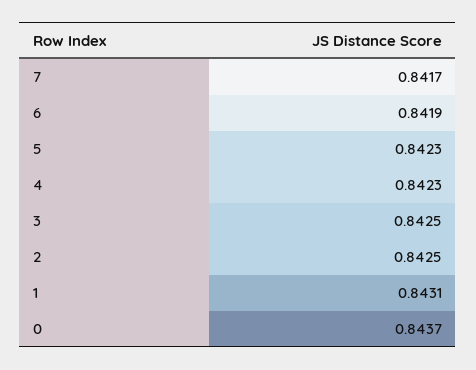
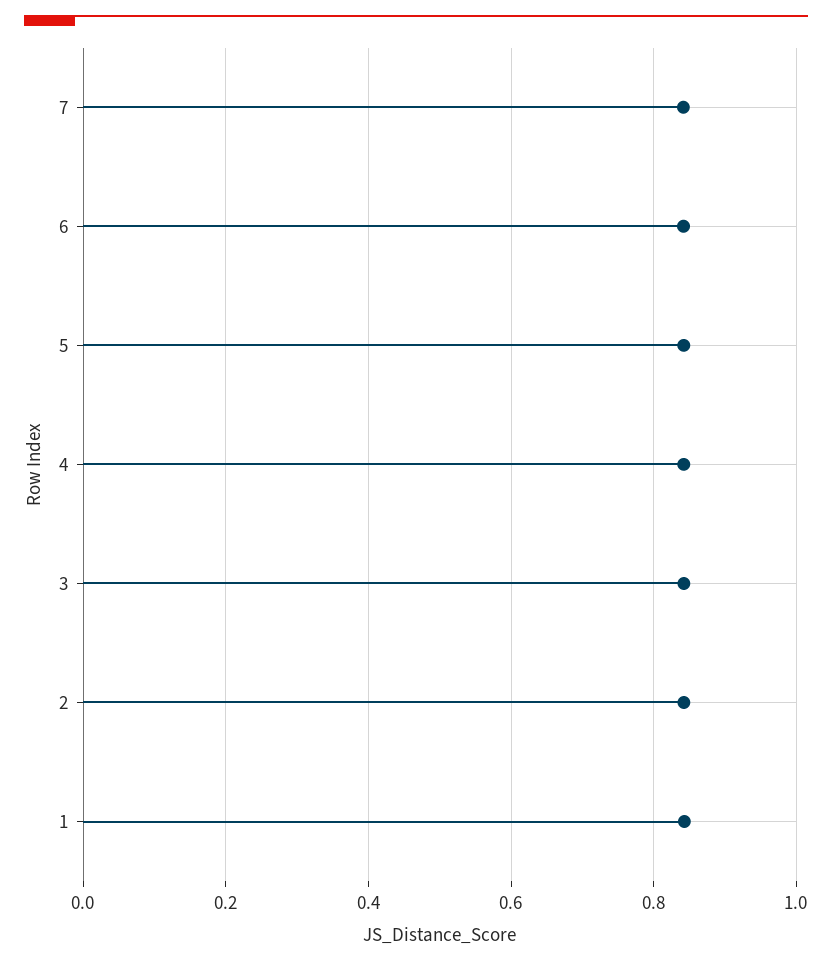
  {
    "7": 0.8417,
    "6": 0.8419,
    "5": 0.8423,
    "4": 0.8423,
    "3": 0.8425,
    "2": 0.8425,
-   "1": 0.8431,
+   "1": 0.8431
-   "0": 0.8437
  }

